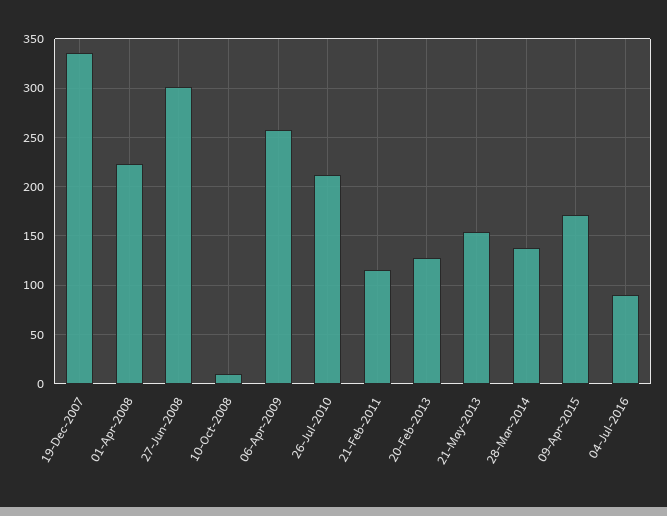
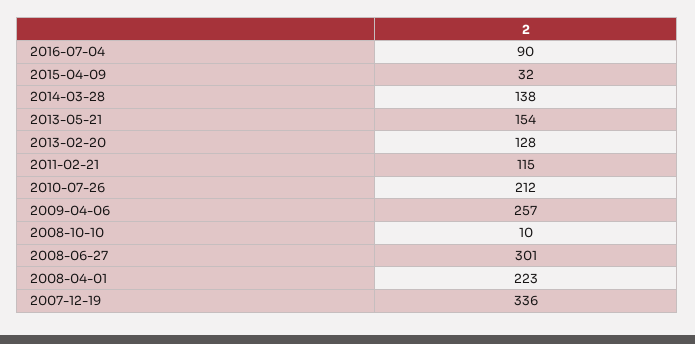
  {
    "19-Dec-2007": 336,
    "01-Apr-2008": 223,
    "27-Jun-2008": 301,
    "10-Oct-2008": 10,
    "06-Apr-2009": 257,
    "26-Jul-2010": 212,
    "21-Feb-2011": 115,
    "20-Feb-2013": 128,
    "21-May-2013": 154,
    "28-Mar-2014": 138,
-   "09-Apr-2015": 170,
+   "09-Apr-2015": 32,
    "04-Jul-2016": 90
  }

